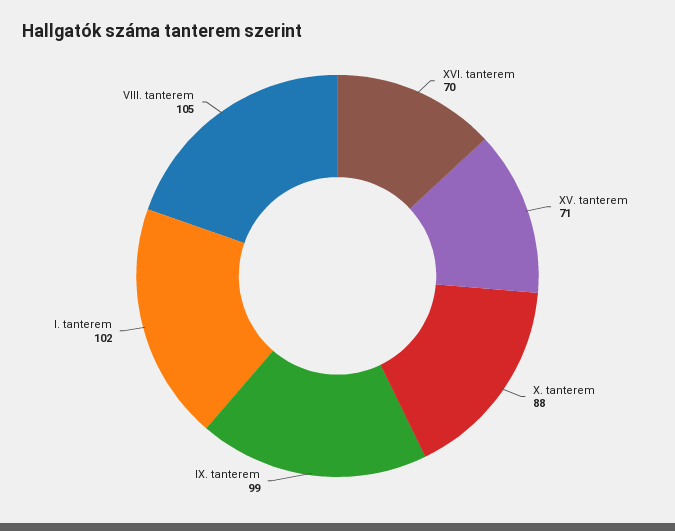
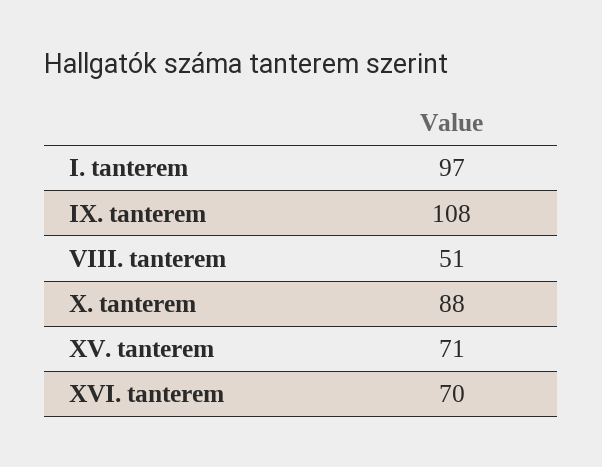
  {
    "XVI. tanterem": 70,
    "XV. tanterem": 71,
    "X. tanterem": 88,
-   "IX. tanterem": 99,
+   "IX. tanterem": 108,
-   "I. tanterem": 102,
+   "I. tanterem": 97,
-   "VIII. tanterem": 105
+   "VIII. tanterem": 51
  }

